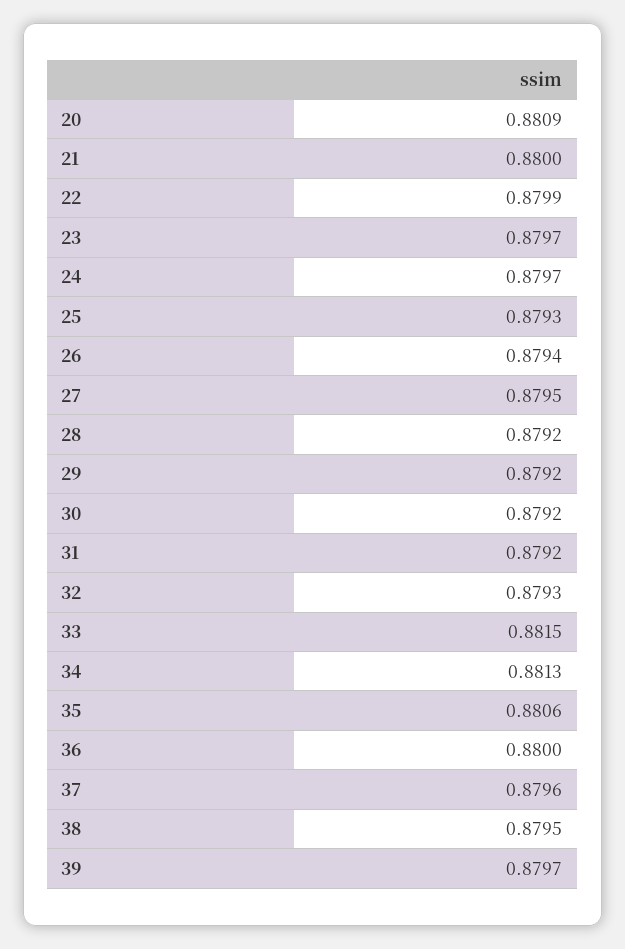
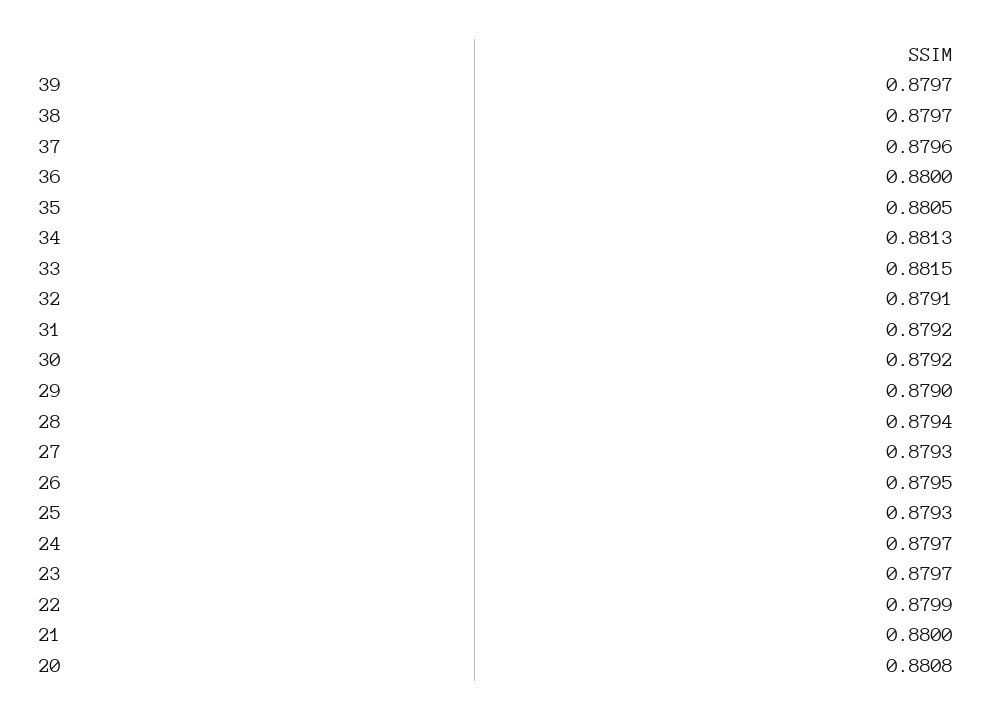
  {
-   "20": 0.8809,
+   "20": 0.8808,
    "21": 0.88,
    "22": 0.8799,
    "23": 0.8797,
    "24": 0.8797,
    "25": 0.8793,
-   "26": 0.8794,
+   "26": 0.8795,
-   "27": 0.8795,
+   "27": 0.8793,
-   "28": 0.8792,
+   "28": 0.8794,
-   "29": 0.8792,
+   "29": 0.879,
    "30": 0.8792,
    "31": 0.8792,
-   "32": 0.8793,
+   "32": 0.8791,
    "33": 0.8815,
    "34": 0.8813,
-   "35": 0.8806,
+   "35": 0.8805,
    "36": 0.88,
    "37": 0.8796,
-   "38": 0.8795,
+   "38": 0.8797,
    "39": 0.8797
  }

